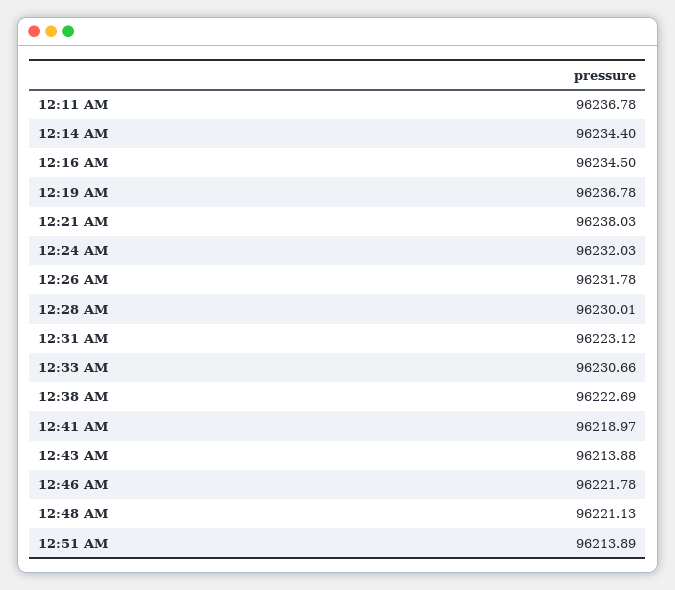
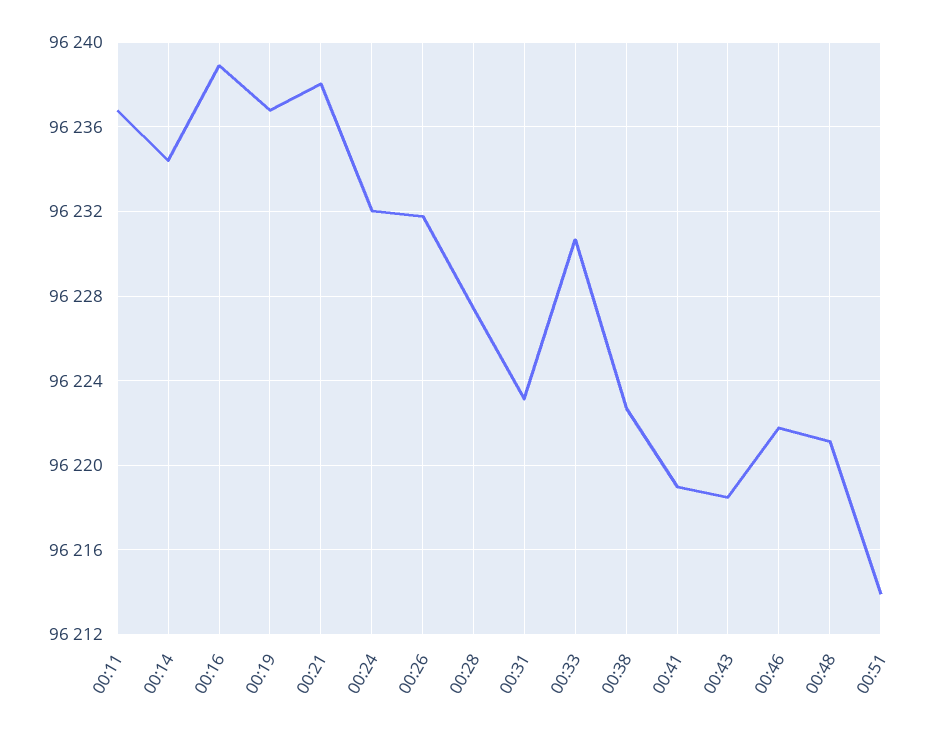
  {
    "12:11 AM": 96236.78,
    "12:14 AM": 96234.4,
-   "12:16 AM": 96234.5,
+   "12:16 AM": 96239,
    "12:19 AM": 96236.78,
    "12:21 AM": 96238.03,
    "12:24 AM": 96232.03,
    "12:26 AM": 96231.78,
-   "12:28 AM": 96230.01,
+   "12:28 AM": 96227.5,
    "12:31 AM": 96223.12,
    "12:33 AM": 96230.66,
    "12:38 AM": 96222.69,
    "12:41 AM": 96218.97,
-   "12:43 AM": 96213.88,
+   "12:43 AM": 96218.5,
    "12:46 AM": 96221.78,
    "12:48 AM": 96221.13,
    "12:51 AM": 96213.89
  }

